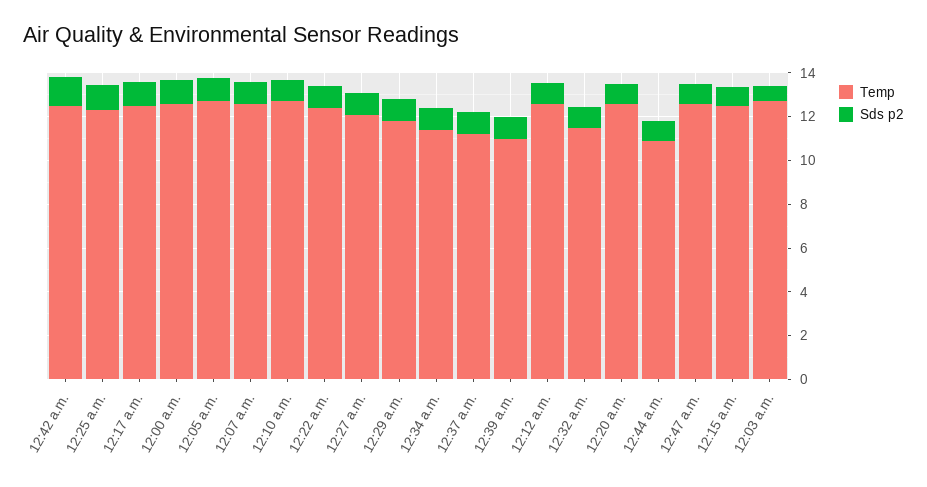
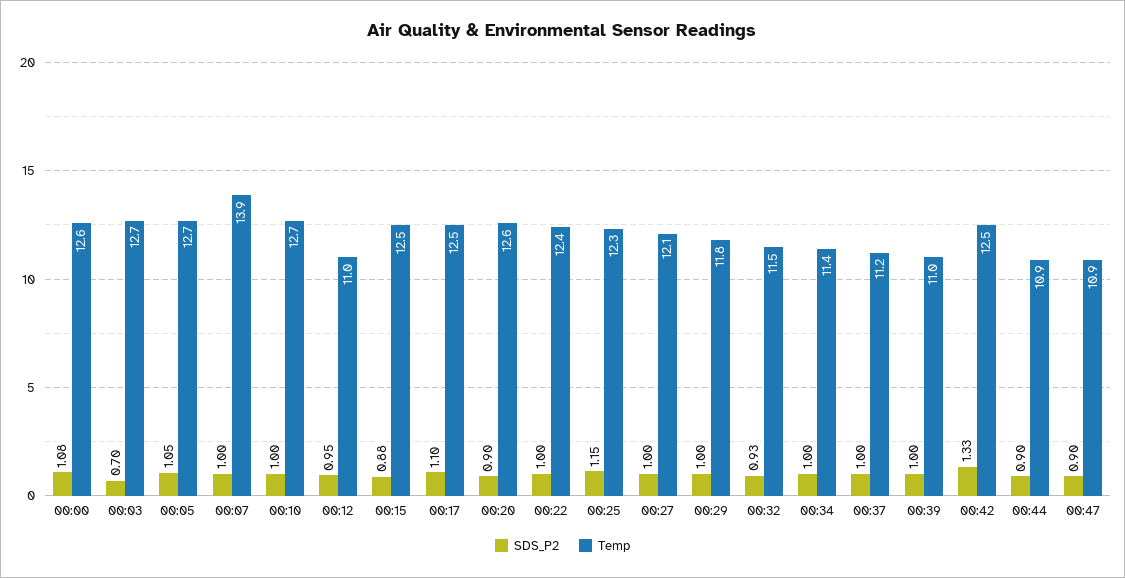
  {
    "Temp": {
      "12:42 a.m.": 12.5,
      "12:25 a.m.": 12.3,
      "12:17 a.m.": 12.5,
      "12:00 a.m.": 12.6,
      "12:05 a.m.": 12.7,
-     "12:07 a.m.": 12.5,
+     "12:07 a.m.": 13.9,
      "12:10 a.m.": 12.7,
      "12:22 a.m.": 12.4,
      "12:27 a.m.": 12.1,
      "12:29 a.m.": 11.8,
      "12:34 a.m.": 11.4,
      "12:37 a.m.": 11.2,
      "12:39 a.m.": 11,
-     "12:12 a.m.": 12.5,
+     "12:12 a.m.": 11,
      "12:32 a.m.": 11.5,
      "12:20 a.m.": 12.6,
      "12:44 a.m.": 10.9,
-     "12:47 a.m.": 12.5,
+     "12:47 a.m.": 10.9,
      "12:15 a.m.": 12.5,
      "12:03 a.m.": 12.7
    },
    "Sds p2": {
      "12:42 a.m.": 1.33,
      "12:25 a.m.": 1.15,
      "12:17 a.m.": 1.1,
      "12:00 a.m.": 1.08,
      "12:05 a.m.": 1.05,
      "12:07 a.m.": 1,
      "12:10 a.m.": 1,
      "12:22 a.m.": 1,
      "12:27 a.m.": 1,
      "12:29 a.m.": 1,
      "12:34 a.m.": 1,
      "12:37 a.m.": 1,
      "12:39 a.m.": 1,
      "12:12 a.m.": 0.95,
      "12:32 a.m.": 0.93,
      "12:20 a.m.": 0.9,
      "12:44 a.m.": 0.9,
      "12:47 a.m.": 0.9,
      "12:15 a.m.": 0.88,
      "12:03 a.m.": 0.7
    }
  }

